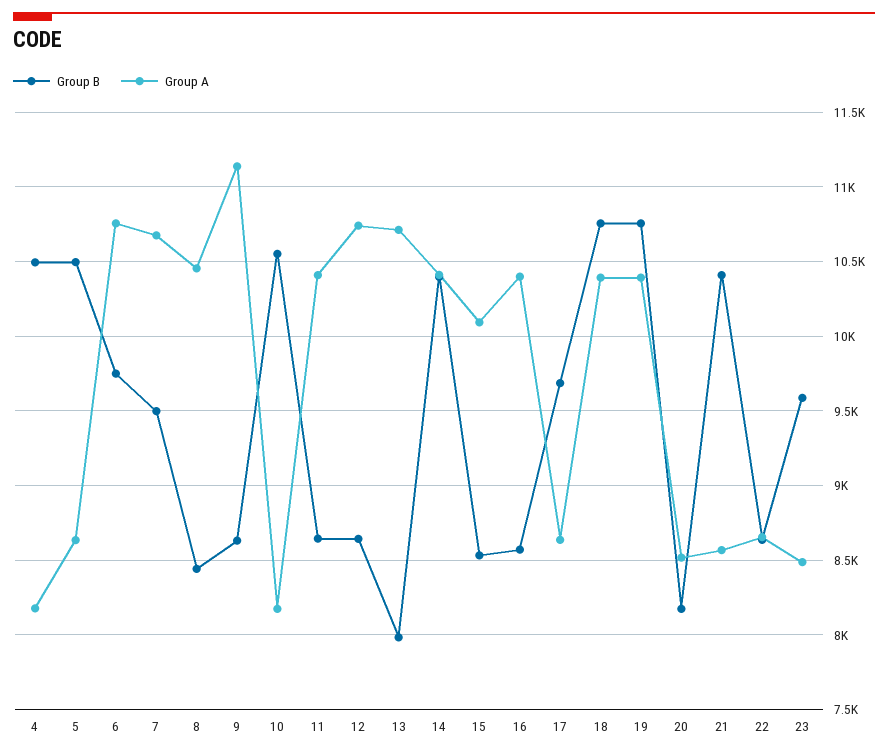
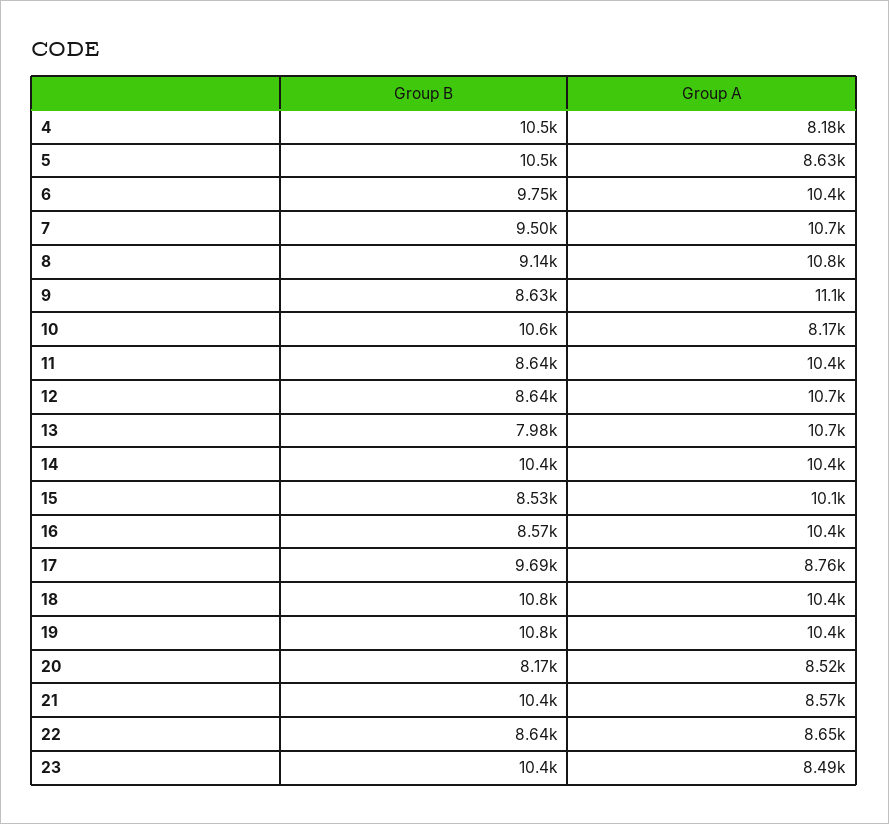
  {
    "Group B": {
      "4": 10500,
      "5": 10500,
      "6": 9750,
      "7": 9500,
-     "8": 8450,
+     "8": 9140,
      "9": 8630,
      "10": 10600,
      "11": 8640,
      "12": 8640,
      "13": 7980,
      "14": 10400,
      "15": 8530,
      "16": 8570,
      "17": 9690,
      "18": 10800,
      "19": 10800,
      "20": 8170,
      "21": 10400,
      "22": 8640,
-     "23": 9600
+     "23": 10400
    },
    "Group A": {
      "4": 8180,
      "5": 8630,
-     "6": 10750,
+     "6": 10400,
      "7": 10700,
-     "8": 10450,
+     "8": 10800,
      "9": 11100,
      "10": 8170,
      "11": 10400,
      "12": 10700,
      "13": 10700,
      "14": 10400,
      "15": 10100,
      "16": 10400,
-     "17": 8650,
+     "17": 8760,
      "18": 10400,
      "19": 10400,
      "20": 8520,
      "21": 8570,
      "22": 8650,
      "23": 8490
    }
  }

